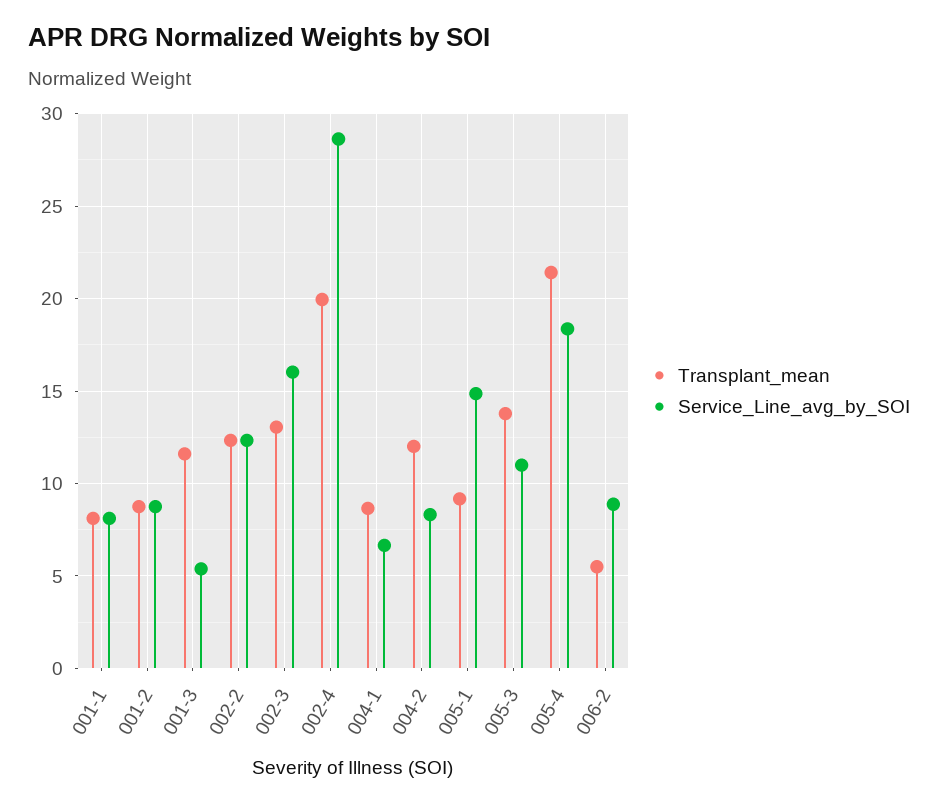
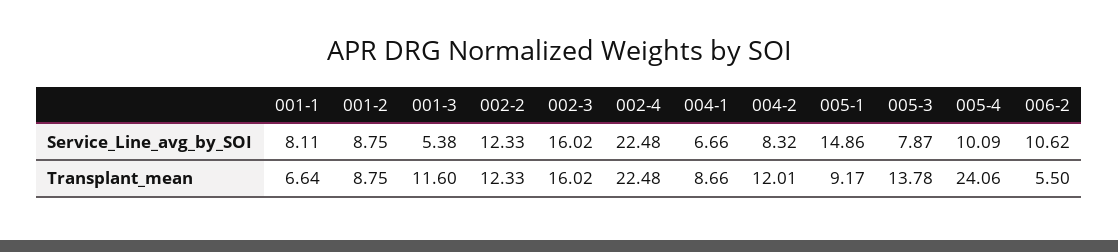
  {
    "Transplant_mean": {
-     "001-1": 8,
+     "001-1": 6.64,
      "001-2": 8.75,
      "001-3": 11.6,
      "002-2": 12.33,
-     "002-3": 13,
+     "002-3": 16.02,
-     "002-4": 20,
+     "002-4": 22.48,
      "004-1": 8.66,
      "004-2": 12.01,
      "005-1": 9.17,
      "005-3": 13.78,
-     "005-4": 21.5,
+     "005-4": 24.06,
      "006-2": 5.5
    },
    "Service_Line_avg_by_SOI": {
      "001-1": 8.11,
      "001-2": 8.75,
      "001-3": 5.38,
      "002-2": 12.33,
      "002-3": 16.02,
-     "002-4": 28.5,
+     "002-4": 22.48,
      "004-1": 6.66,
      "004-2": 8.32,
      "005-1": 14.86,
-     "005-3": 11,
+     "005-3": 7.87,
-     "005-4": 18.5,
+     "005-4": 10.09,
-     "006-2": 9
+     "006-2": 10.62
    }
  }

